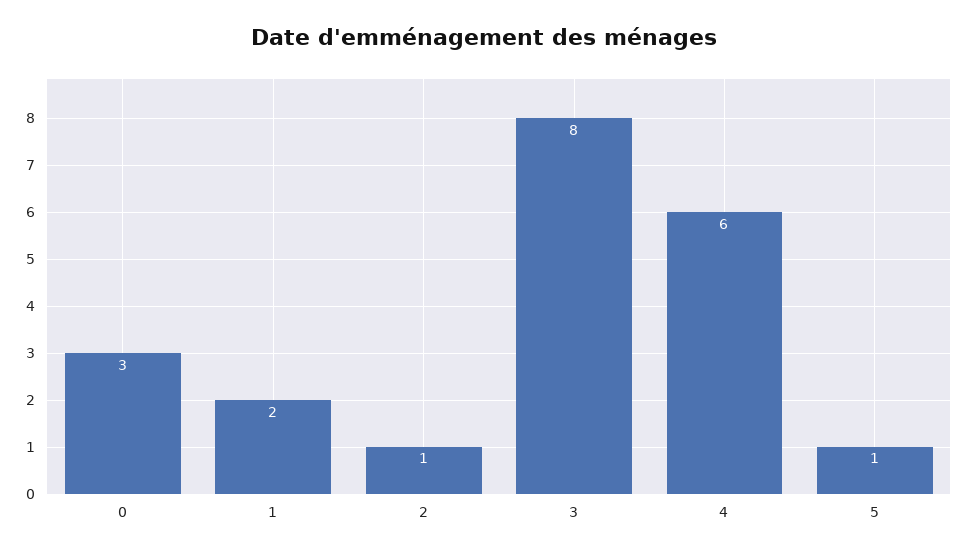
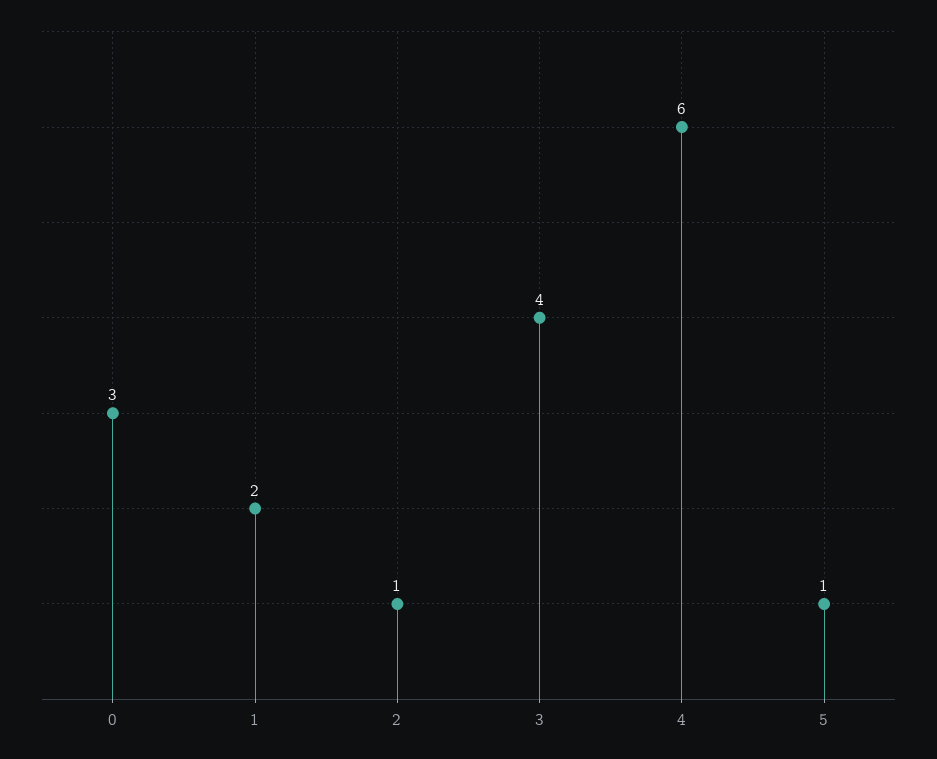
  {
    "0": 3,
    "1": 2,
    "2": 1,
-   "3": 8,
+   "3": 4,
    "4": 6,
    "5": 1
  }

